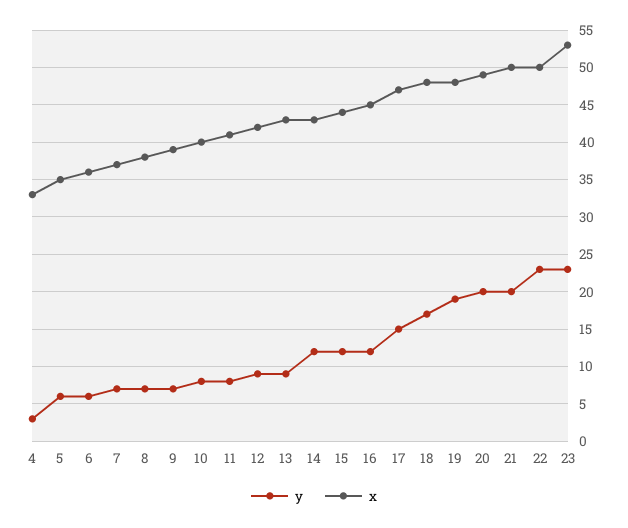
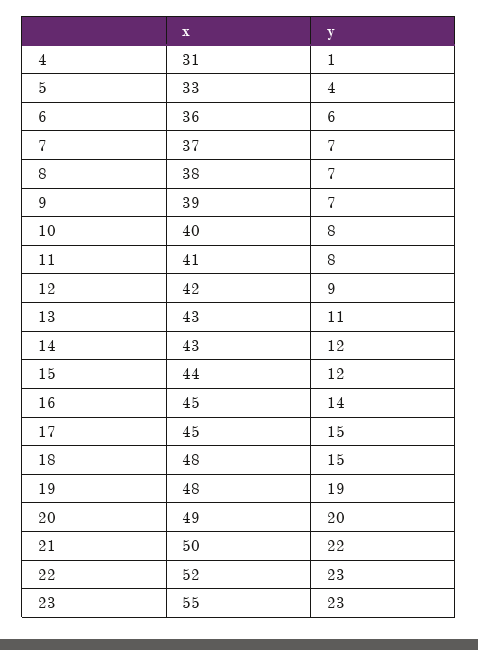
  {
    "y": {
-     "4": 3,
+     "4": 1,
-     "5": 6,
+     "5": 4,
      "6": 6,
      "7": 7,
      "8": 7,
      "9": 7,
      "10": 8,
      "11": 8,
      "12": 9,
-     "13": 9,
+     "13": 11,
      "14": 12,
      "15": 12,
-     "16": 12,
+     "16": 14,
      "17": 15,
-     "18": 17,
+     "18": 15,
      "19": 19,
      "20": 20,
-     "21": 20,
+     "21": 22,
      "22": 23,
      "23": 23
    },
    "x": {
-     "4": 33,
+     "4": 31,
-     "5": 35,
+     "5": 33,
      "6": 36,
      "7": 37,
      "8": 38,
      "9": 39,
      "10": 40,
      "11": 41,
      "12": 42,
      "13": 43,
      "14": 43,
      "15": 44,
      "16": 45,
-     "17": 47,
+     "17": 45,
      "18": 48,
      "19": 48,
      "20": 49,
      "21": 50,
-     "22": 50,
+     "22": 52,
-     "23": 53
+     "23": 55
    }
  }

